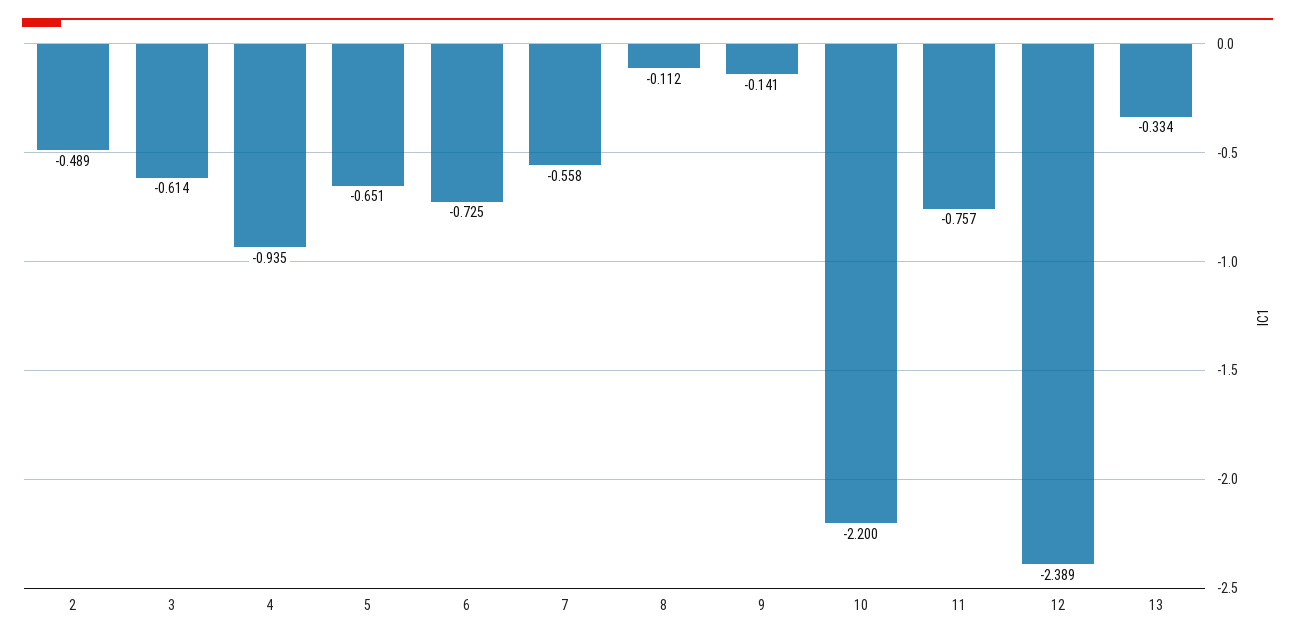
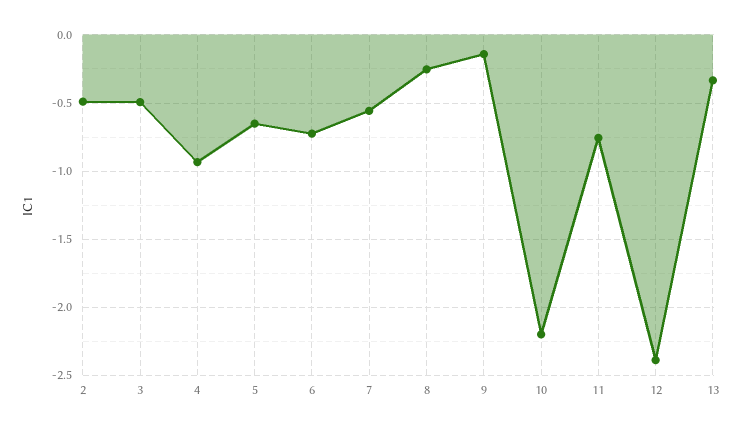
  {
    "2": -0.489,
-   "3": -0.614,
+   "3": -0.5,
    "4": -0.935,
    "5": -0.651,
    "6": -0.725,
    "7": -0.558,
-   "8": -0.112,
+   "8": -0.25,
    "9": -0.141,
    "10": -2.2,
    "11": -0.757,
    "12": -2.389,
    "13": -0.334
  }

